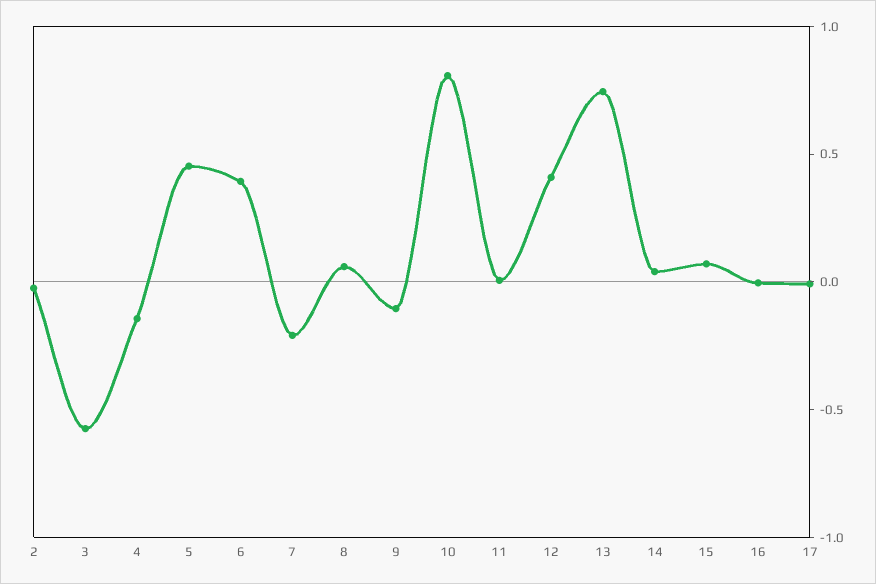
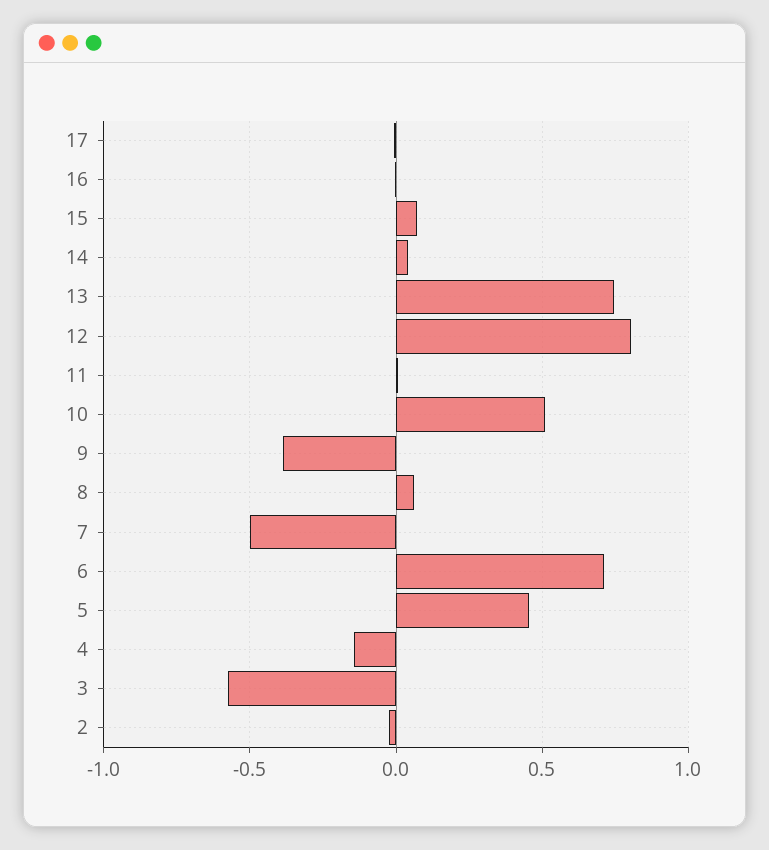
  {
    "2": 0,
    "3": -0.55,
    "4": -0.15,
    "5": 0.45,
-   "6": 0.4,
+   "6": 0.7,
-   "7": -0.2,
+   "7": -0.5,
    "8": 0.05,
-   "9": -0.1,
+   "9": -0.4,
-   "10": 0.8,
+   "10": 0.5,
    "11": 0,
-   "12": 0.4,
+   "12": 0.8,
    "13": 0.75,
    "14": 0.05,
    "15": 0.05,
    "16": 0,
    "17": 0
  }

